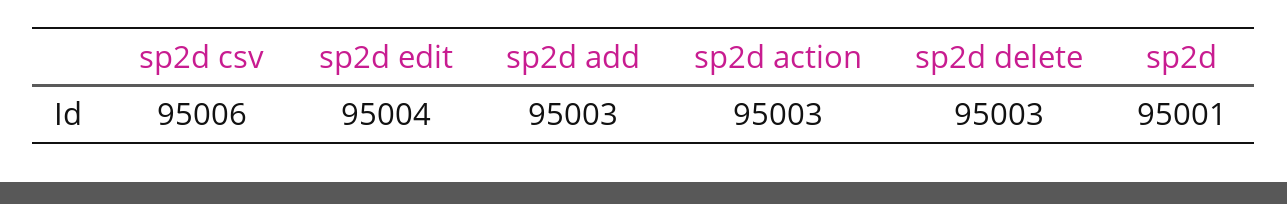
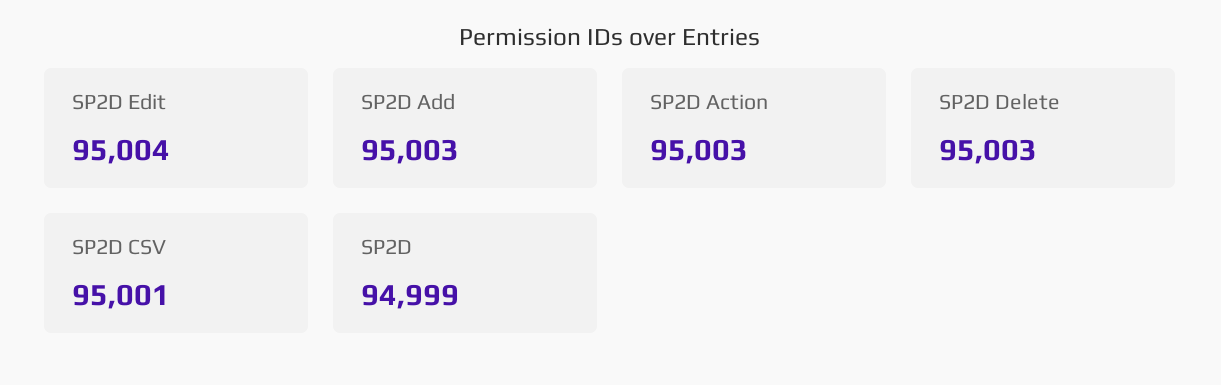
  {
-   "sp2d csv": 95006,
+   "sp2d csv": 95001,
    "sp2d edit": 95004,
    "sp2d add": 95003,
    "sp2d action": 95003,
    "sp2d delete": 95003,
-   "sp2d": 95001
+   "sp2d": 94999
  }

